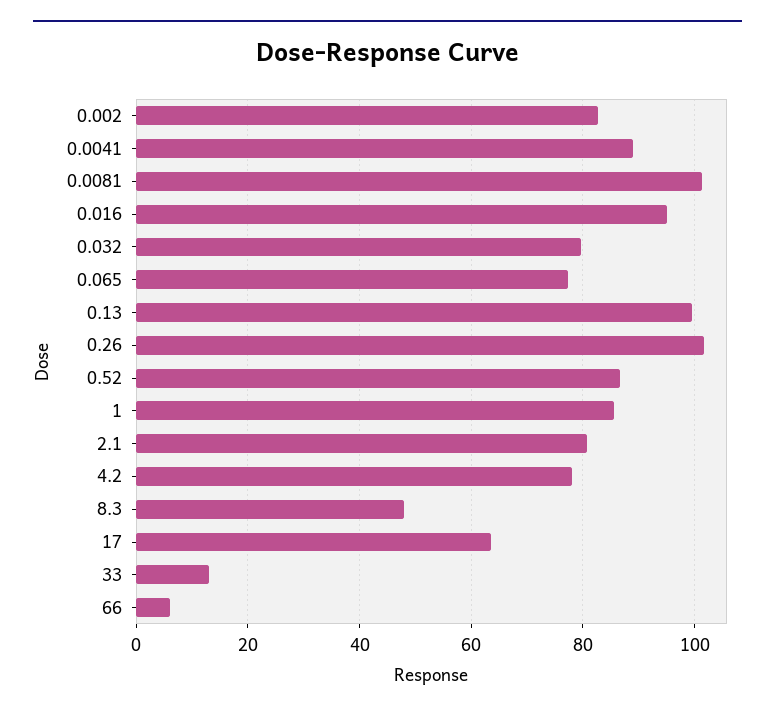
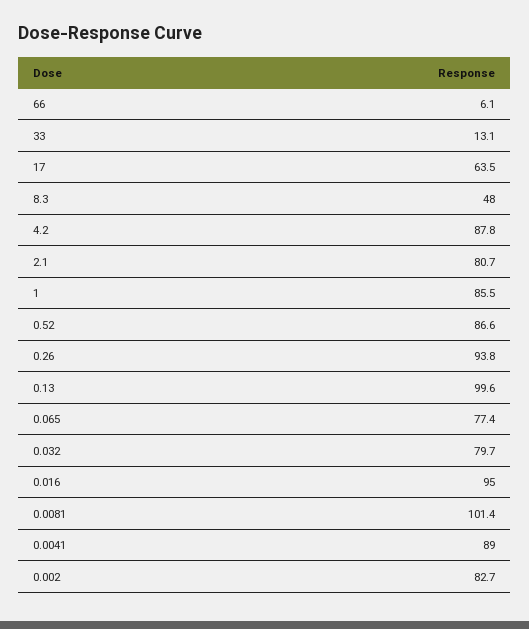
  {
    "0.002": 82.7,
    "0.0041": 89,
    "0.0081": 101.4,
    "0.016": 95,
    "0.032": 79.7,
    "0.065": 77.4,
    "0.13": 99.6,
-   "0.26": 102,
+   "0.26": 93.8,
    "0.52": 86.6,
    "1": 85.5,
    "2.1": 80.7,
-   "4.2": 78,
+   "4.2": 87.8,
    "8.3": 48,
    "17": 63.5,
    "33": 13.1,
    "66": 6.1
  }

